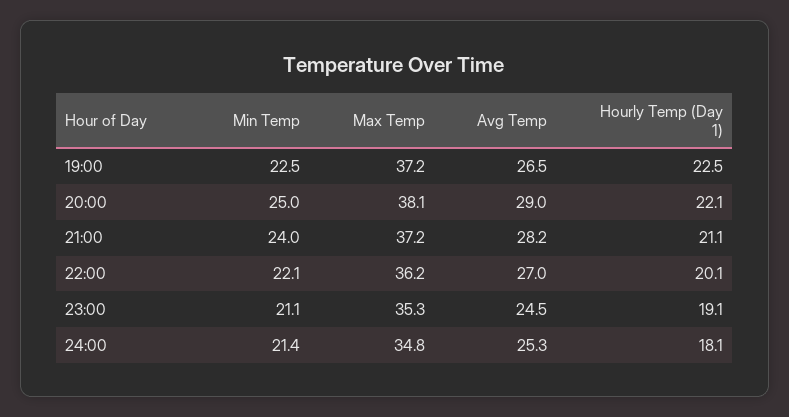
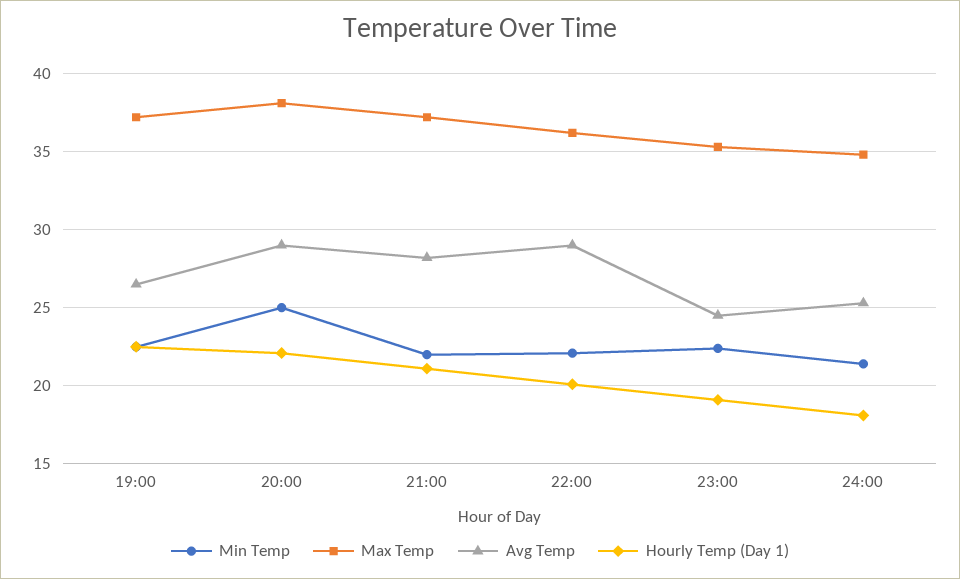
  {
    "Min Temp": {
      "19:00": 22.5,
      "20:00": 25,
-     "21:00": 24,
+     "21:00": 22,
      "22:00": 22.1,
-     "23:00": 21.1,
+     "23:00": 22.5,
      "24:00": 21.4
    },
    "Max Temp": {
      "19:00": 37.2,
      "20:00": 38.1,
      "21:00": 37.2,
      "22:00": 36.2,
      "23:00": 35.3,
      "24:00": 34.8
    },
    "Avg Temp": {
      "19:00": 26.5,
      "20:00": 29,
      "21:00": 28.2,
-     "22:00": 27,
+     "22:00": 29,
      "23:00": 24.5,
      "24:00": 25.3
    },
    "Hourly Temp (Day 1)": {
      "19:00": 22.5,
      "20:00": 22.1,
      "21:00": 21.1,
      "22:00": 20.1,
      "23:00": 19.1,
      "24:00": 18.1
    }
  }

